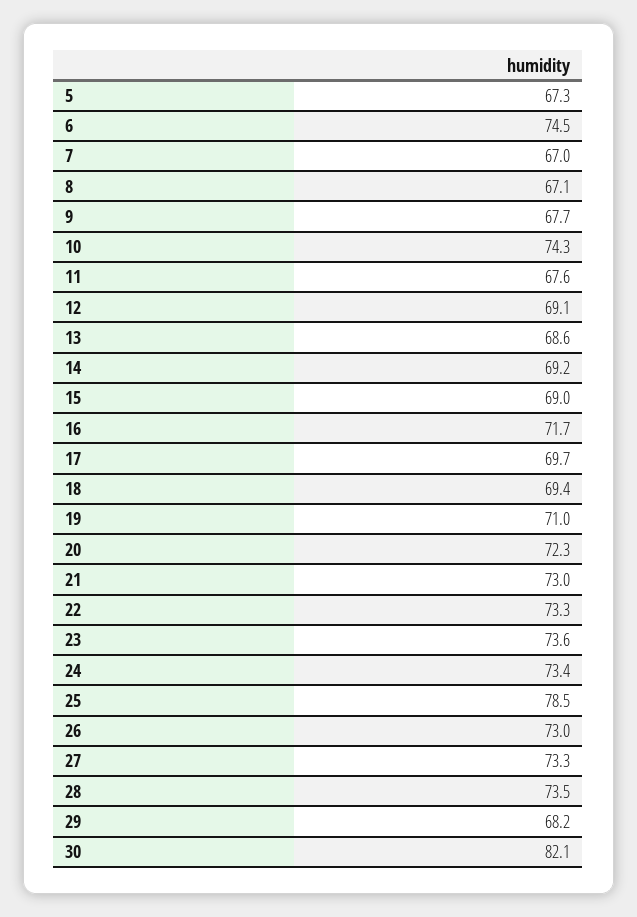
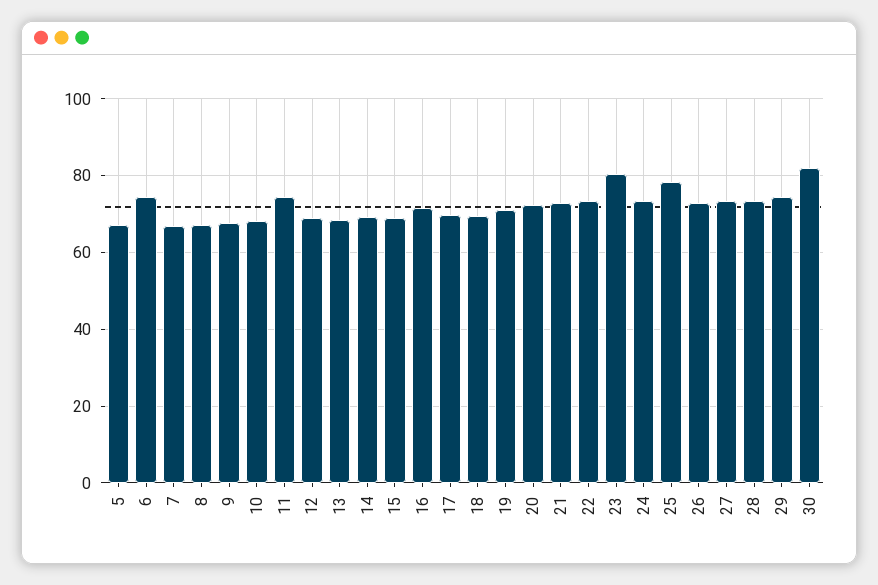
  {
    "5": 67.3,
    "6": 74.5,
    "7": 67,
    "8": 67.1,
    "9": 67.7,
-   "10": 74.3,
+   "10": 68,
-   "11": 67.6,
+   "11": 74,
    "12": 69.1,
    "13": 68.6,
    "14": 69.2,
    "15": 69,
    "16": 71.7,
    "17": 69.7,
    "18": 69.4,
    "19": 71,
    "20": 72.3,
    "21": 73,
    "22": 73.3,
-   "23": 73.6,
+   "23": 80,
    "24": 73.4,
    "25": 78.5,
    "26": 73,
    "27": 73.3,
    "28": 73.5,
-   "29": 68.2,
+   "29": 74,
    "30": 82.1
  }

